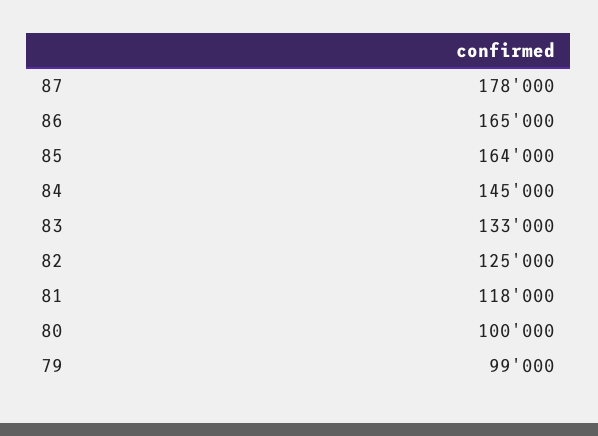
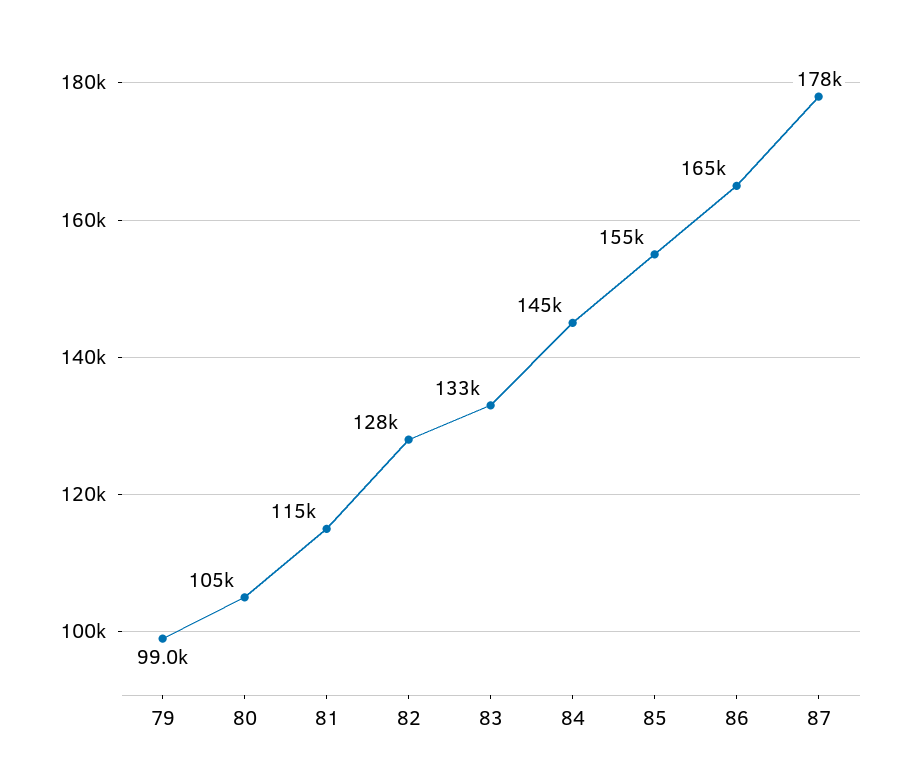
  {
    "87": 178000,
    "86": 165000,
-   "85": 164000,
+   "85": 155000,
    "84": 145000,
    "83": 133000,
-   "82": 125000,
+   "82": 128000,
-   "81": 118000,
+   "81": 115000,
-   "80": 100000,
+   "80": 105000,
    "79": 99000
  }

